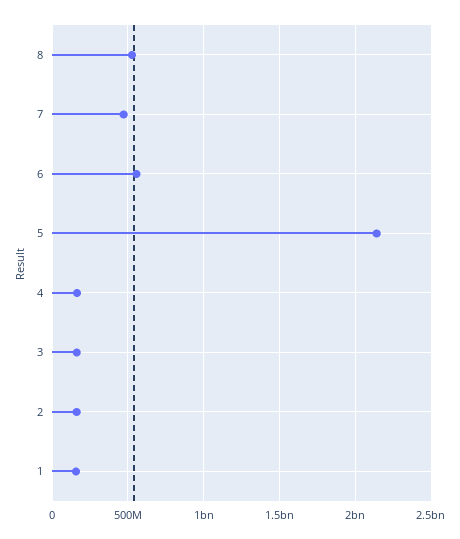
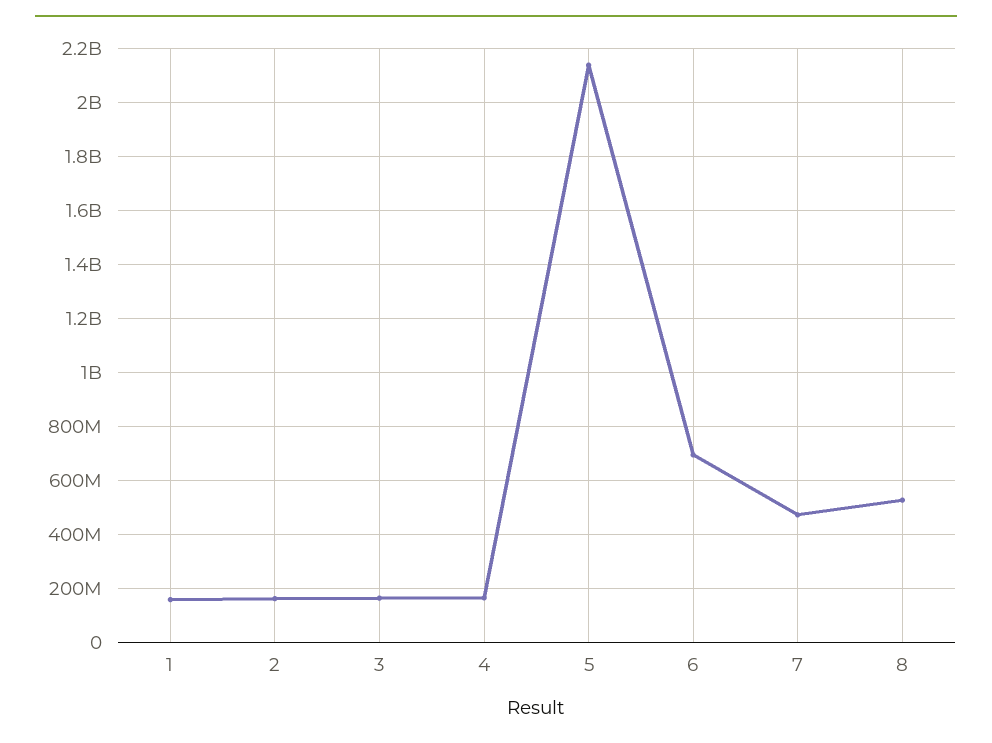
  {
    "8": 525000000,
    "7": 475000000,
-   "6": 550000000,
+   "6": 700000000,
    "5": 2150000000,
    "4": 175000000,
    "3": 175000000,
    "2": 150000000,
    "1": 150000000
  }

